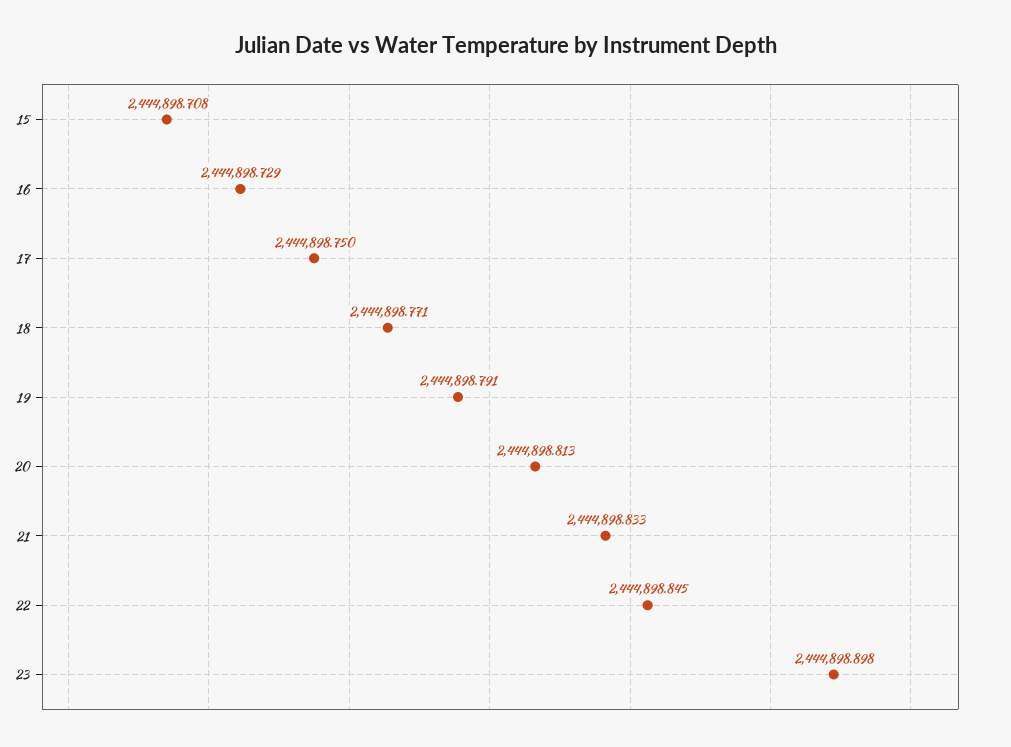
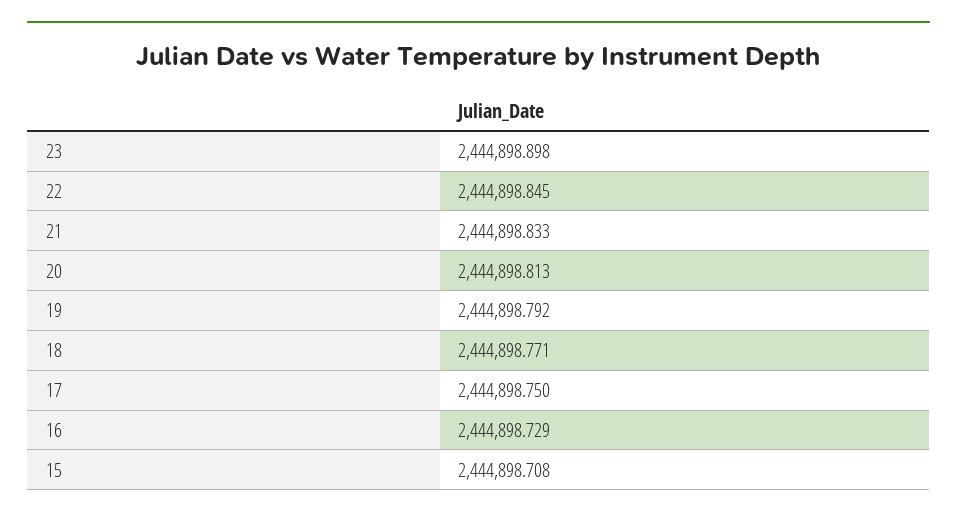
  {
    "15": 2444898.708,
    "16": 2444898.729,
    "17": 2444898.75,
    "18": 2444898.771,
-   "19": 2444898.791,
+   "19": 2444898.792,
    "20": 2444898.813,
    "21": 2444898.833,
    "22": 2444898.845,
    "23": 2444898.898
  }

